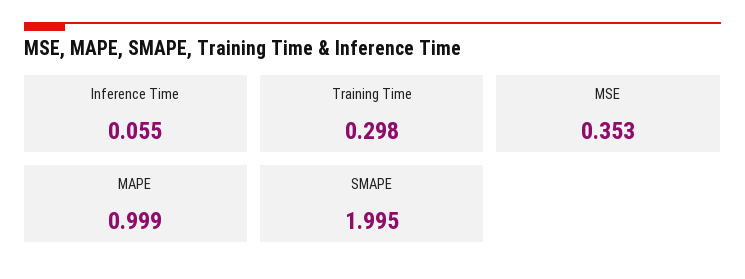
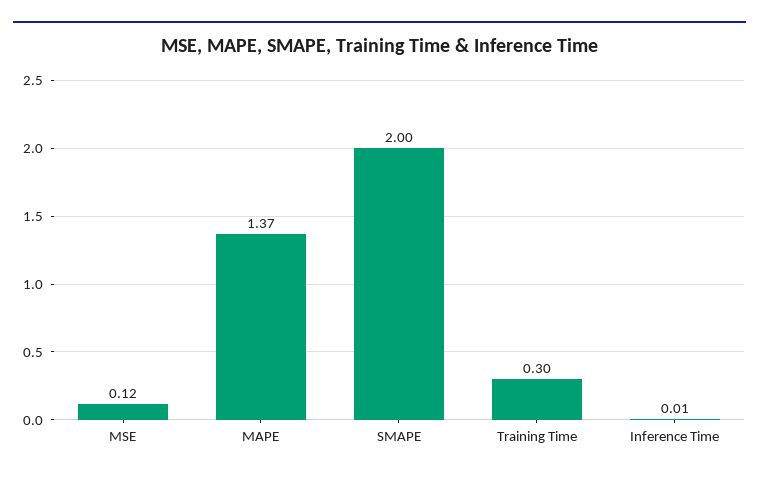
  {
-   "Inference Time": 0.055,
+   "Inference Time": 0.01,
    "Training Time": 0.298,
-   "MSE": 0.353,
+   "MSE": 0.12,
-   "MAPE": 0.999,
+   "MAPE": 1.37,
    "SMAPE": 1.995
  }

